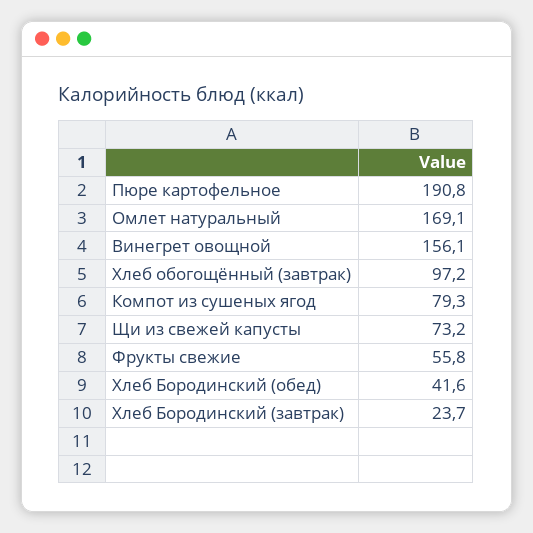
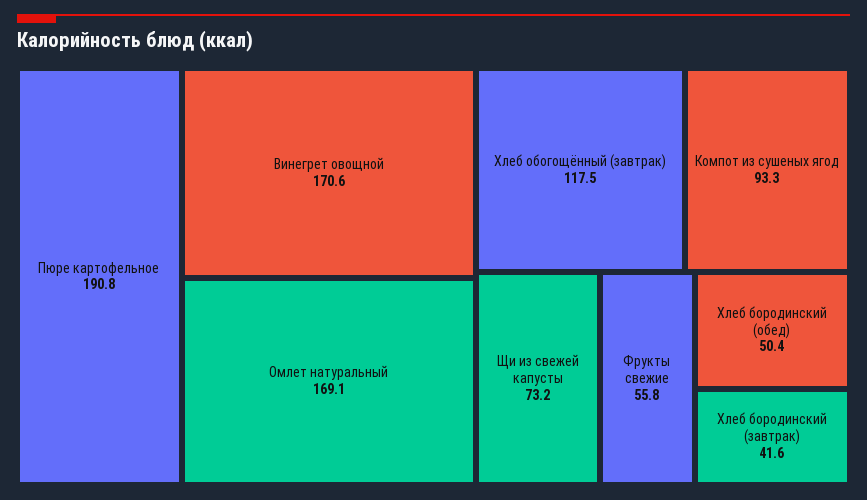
  {
    "Пюре картофельное": 190.8,
    "Омлет натуральный": 169.1,
-   "Винегрет овощной": 156.1,
+   "Винегрет овощной": 170.6,
-   "Хлеб обогощённый (завтрак)": 97.2,
+   "Хлеб обогощённый (завтрак)": 117.5,
-   "Компот из сушеных ягод": 79.3,
+   "Компот из сушеных ягод": 93.3,
    "Щи из свежей капусты": 73.2,
    "Фрукты свежие": 55.8,
-   "Хлеб Бородинский (обед)": 41.6,
+   "Хлеб Бородинский (обед)": 50.4,
-   "Хлеб Бородинский (завтрак)": 23.7
+   "Хлеб Бородинский (завтрак)": 41.6
  }

